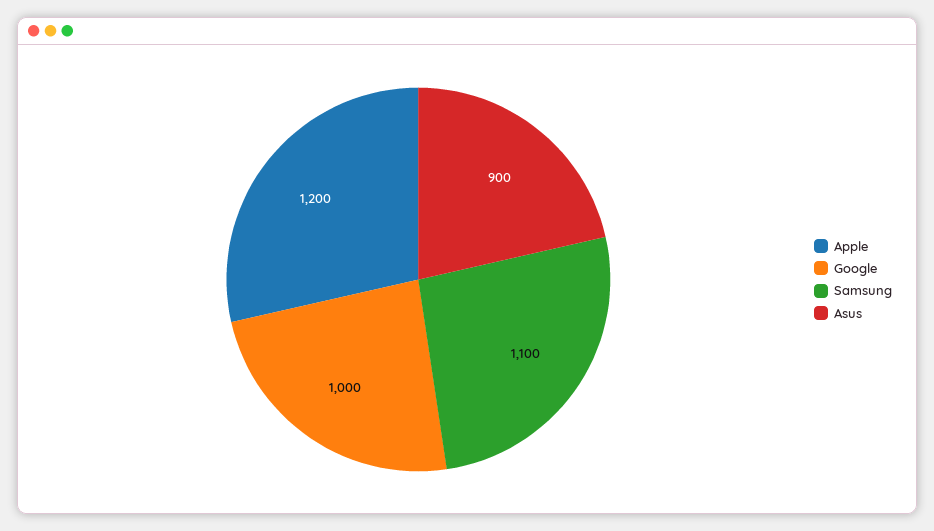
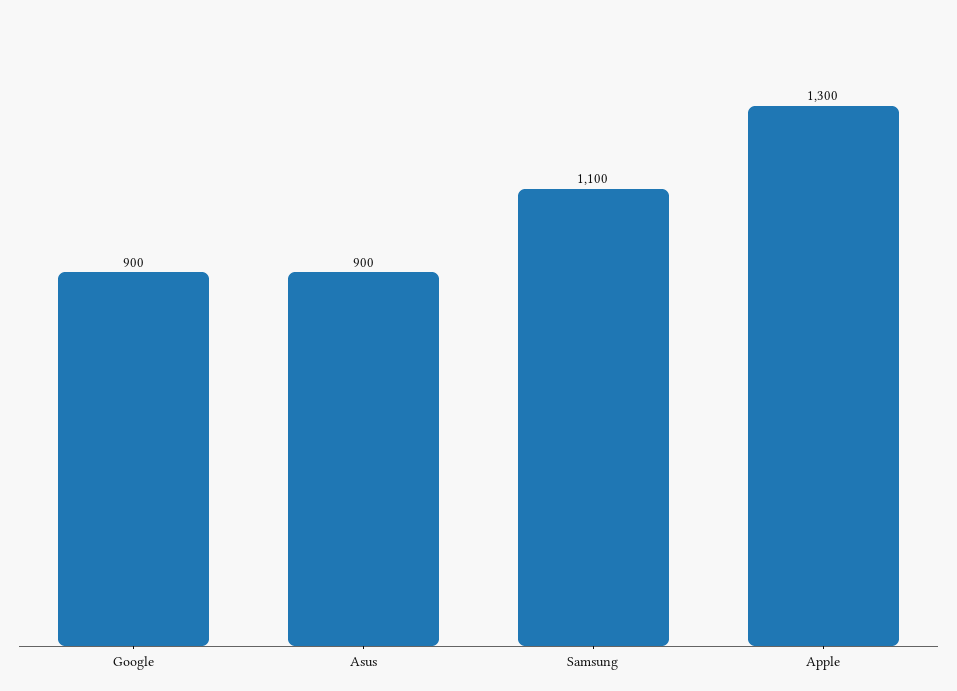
  {
-   "Apple": 1200,
+   "Apple": 1300,
-   "Google": 1000,
+   "Google": 900,
    "Samsung": 1100,
    "Asus": 900
  }

